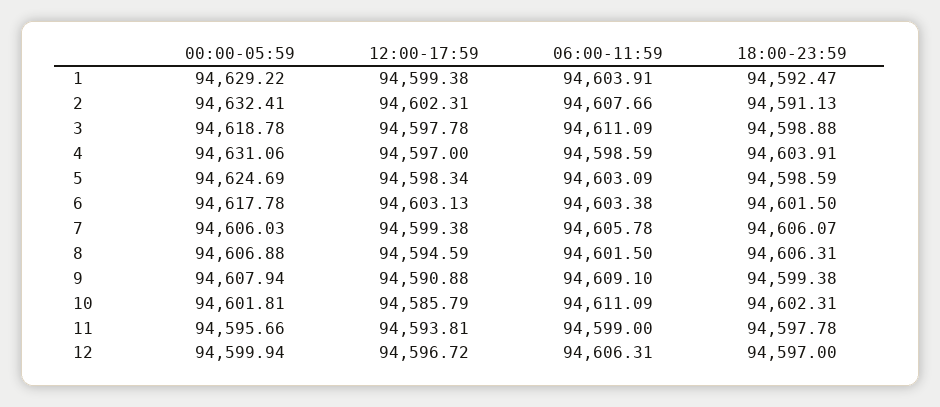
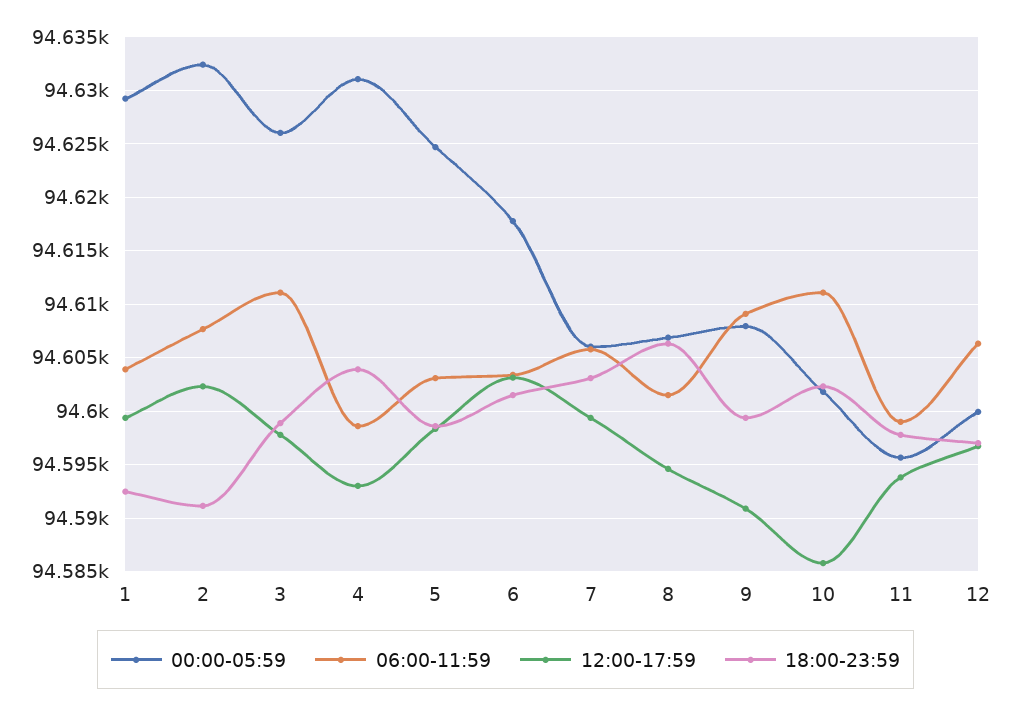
  {
    "00:00-05:59": {
      "1": 94629.22,
      "2": 94632.41,
-     "3": 94618.78,
+     "3": 94626,
      "4": 94631.06,
      "5": 94624.69,
      "6": 94617.78,
      "7": 94606.03,
      "8": 94606.88,
      "9": 94607.94,
      "10": 94601.81,
      "11": 94595.66,
      "12": 94599.94
    },
    "12:00-17:59": {
      "1": 94599.38,
      "2": 94602.31,
      "3": 94597.78,
-     "4": 94597,
+     "4": 94593,
      "5": 94598.34,
      "6": 94603.13,
      "7": 94599.38,
      "8": 94594.59,
      "9": 94590.88,
      "10": 94585.79,
      "11": 94593.81,
      "12": 94596.72
    },
    "06:00-11:59": {
      "1": 94603.91,
      "2": 94607.66,
      "3": 94611.09,
      "4": 94598.59,
      "5": 94603.09,
      "6": 94603.38,
      "7": 94605.78,
      "8": 94601.5,
      "9": 94609.1,
      "10": 94611.09,
      "11": 94599,
      "12": 94606.31
    },
    "18:00-23:59": {
      "1": 94592.47,
      "2": 94591.13,
      "3": 94598.88,
      "4": 94603.91,
      "5": 94598.59,
      "6": 94601.5,
-     "7": 94606.07,
+     "7": 94603,
      "8": 94606.31,
      "9": 94599.38,
      "10": 94602.31,
      "11": 94597.78,
      "12": 94597
    }
  }

